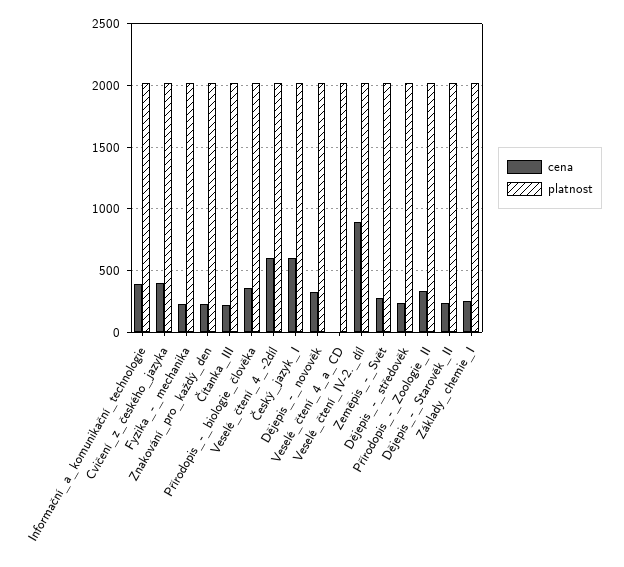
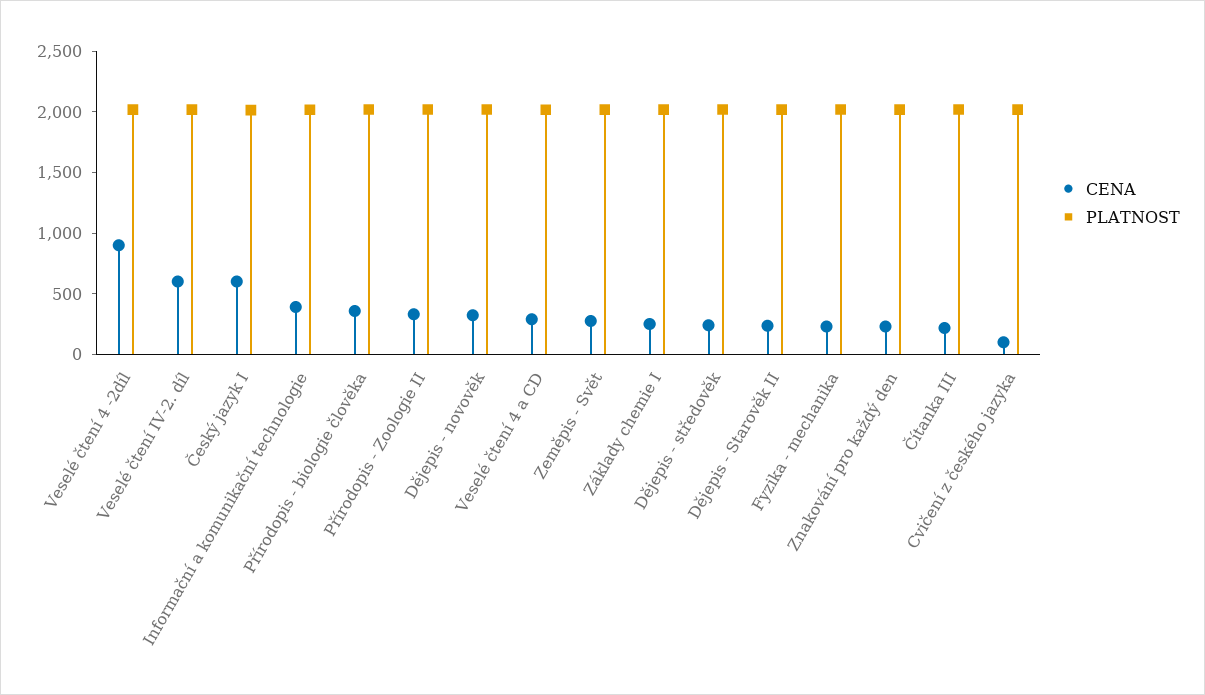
  {
    "cena": {
      "Informační_a_komunikační_technologie": 400,
-     "Cvičení_z_českého_jazyka": 400,
+     "Cvičení_z_českého_jazyka": 100,
      "Fyzika_-_mechanika": 250,
      "Znakování_pro_každý_den": 250,
      "Čítanka_III": 200,
      "Přírodopis_-_biologie_člověka": 350,
-     "Veselé_čtení_4_-2díl": 600,
+     "Veselé_čtení_4_-2díl": 900,
      "Český_jazyk_I": 600,
      "Dějepis_-_novověk": 300,
-     "Veselé_čtení_4_a_CD": 0,
+     "Veselé_čtení_4_a_CD": 300,
-     "Veselé_čtení_IV-2._díl": 900,
+     "Veselé_čtení_IV-2._díl": 600,
      "Zeměpis_-_Svět": 300,
      "Dějepis_-_středověk": 250,
      "Přírodopis_-_Zoologie_II": 350,
      "Dějepis_-_Starověk_II": 250,
      "Základy_chemie_I": 250
    },
    "platnost": {
      "Informační_a_komunikační_technologie": 2000,
      "Cvičení_z_českého_jazyka": 2000,
      "Fyzika_-_mechanika": 2000,
      "Znakování_pro_každý_den": 2000,
      "Čítanka_III": 2000,
      "Přírodopis_-_biologie_člověka": 2000,
      "Veselé_čtení_4_-2díl": 2000,
      "Český_jazyk_I": 2000,
      "Dějepis_-_novověk": 2000,
      "Veselé_čtení_4_a_CD": 2000,
      "Veselé_čtení_IV-2._díl": 2000,
      "Zeměpis_-_Svět": 2000,
      "Dějepis_-_středověk": 2000,
      "Přírodopis_-_Zoologie_II": 2000,
      "Dějepis_-_Starověk_II": 2000,
      "Základy_chemie_I": 2000
    }
  }

